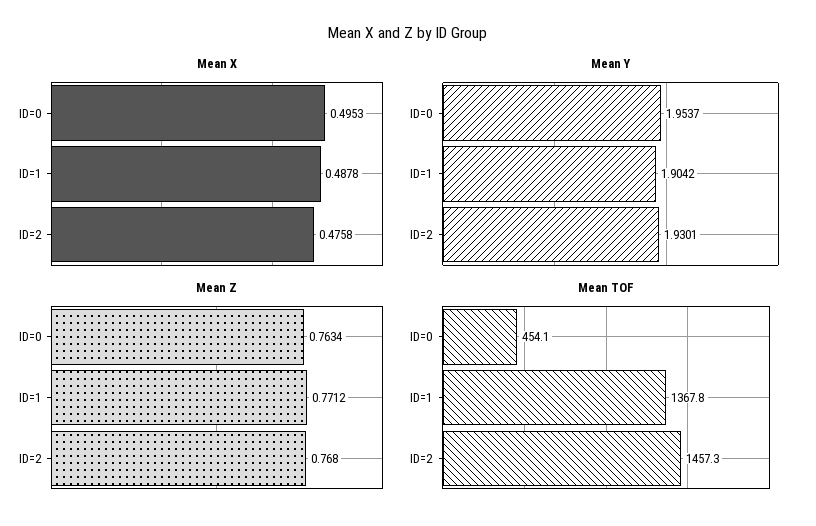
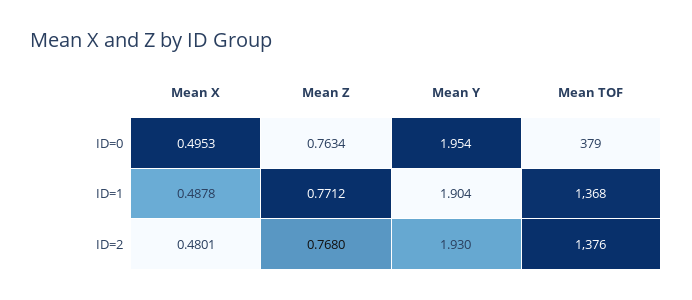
  {
    "Mean X": {
      "ID=0": 0.4953,
      "ID=1": 0.4878,
-     "ID=2": 0.4758
+     "ID=2": 0.4801
    },
    "Mean Y": {
      "ID=0": 1.9537,
      "ID=1": 1.9042,
      "ID=2": 1.9301
    },
    "Mean Z": {
      "ID=0": 0.7634,
      "ID=1": 0.7712,
      "ID=2": 0.768
    },
    "Mean TOF": {
-     "ID=0": 454.1,
+     "ID=0": 379,
      "ID=1": 1367.8,
-     "ID=2": 1457.3
+     "ID=2": 1376
    }
  }

